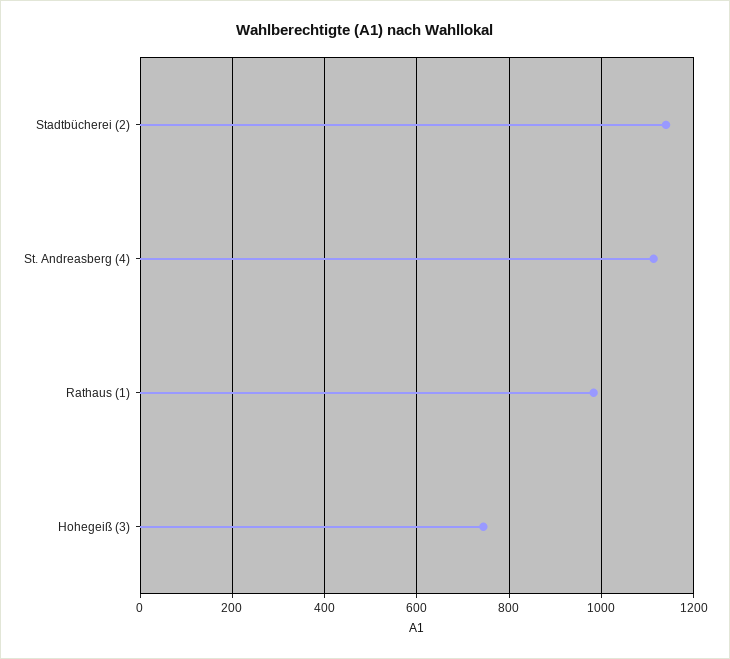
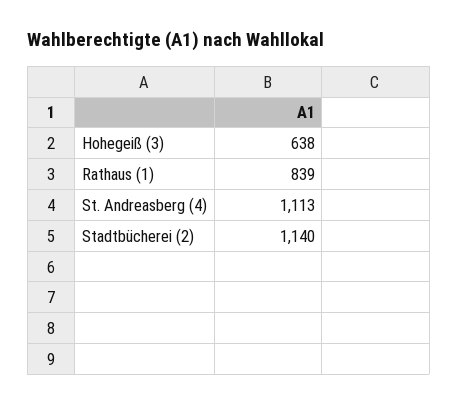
  {
    "Stadtbücherei (2)": 1140,
    "St. Andreasberg (4)": 1113,
-   "Rathaus (1)": 980,
+   "Rathaus (1)": 839,
-   "Hohegeiß (3)": 740
+   "Hohegeiß (3)": 638
  }

